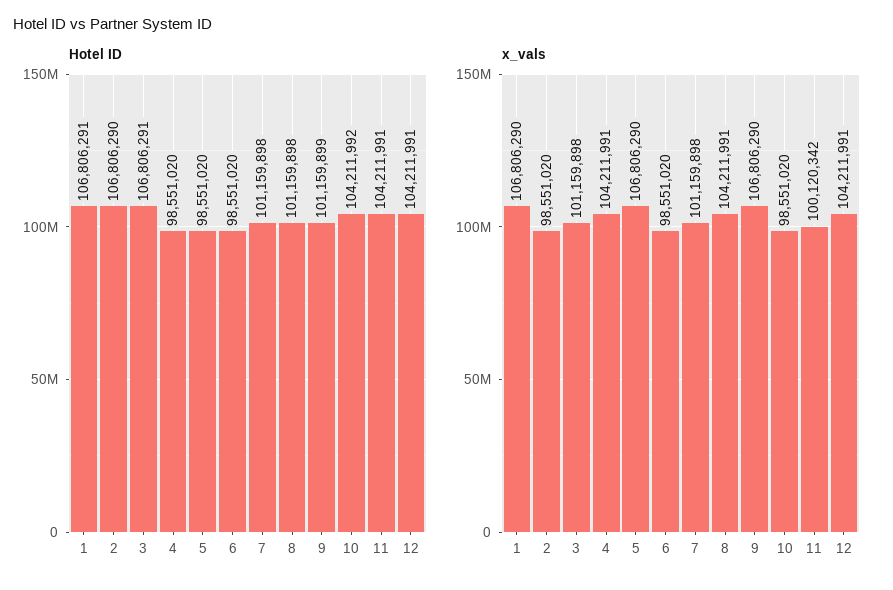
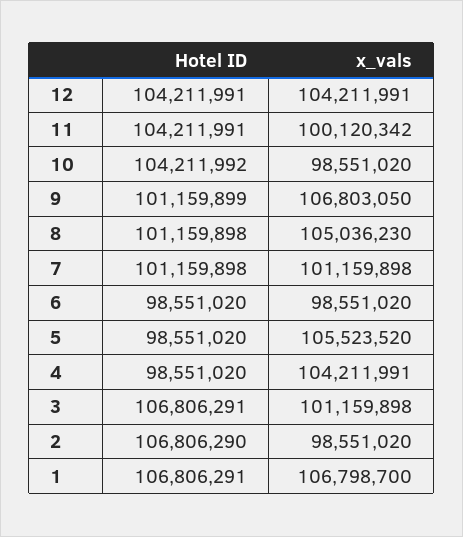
  {
    "Hotel ID": {
      "1": 106806291,
      "2": 106806290,
      "3": 106806291,
      "4": 98551020,
      "5": 98551020,
      "6": 98551020,
      "7": 101159898,
      "8": 101159898,
      "9": 101159899,
      "10": 104211992,
      "11": 104211991,
      "12": 104211991
    },
    "x_vals": {
-     "1": 106806290,
+     "1": 106798700,
      "2": 98551020,
      "3": 101159898,
      "4": 104211991,
-     "5": 106806290,
+     "5": 105523520,
      "6": 98551020,
      "7": 101159898,
-     "8": 104211991,
+     "8": 105036230,
-     "9": 106806290,
+     "9": 106803050,
      "10": 98551020,
      "11": 100120342,
      "12": 104211991
    }
  }

